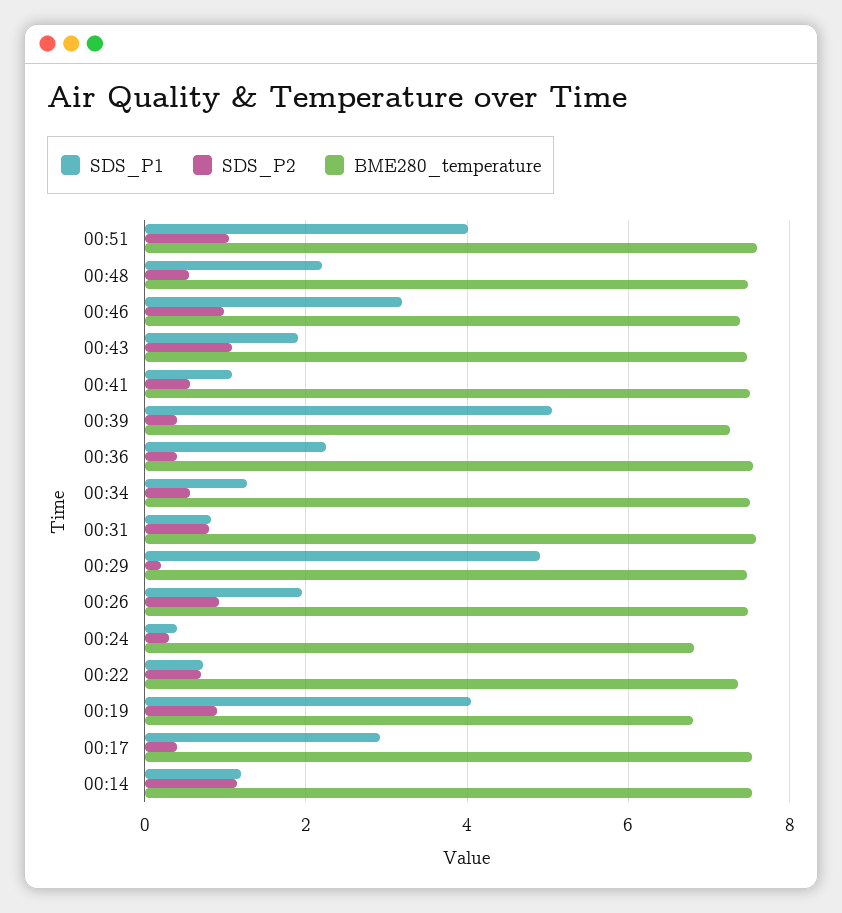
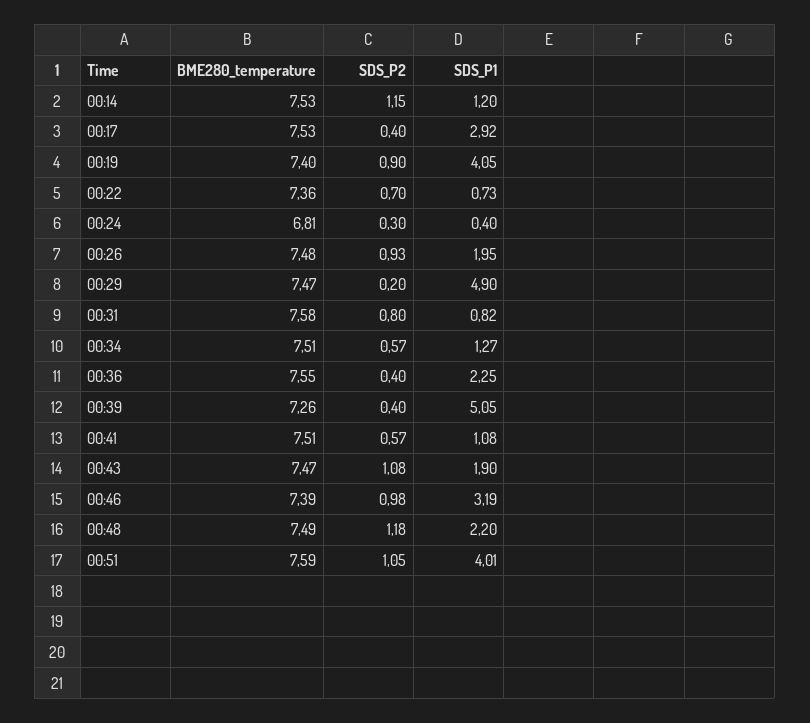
  {
    "SDS_P1": {
      "00:51": 4.01,
      "00:48": 2.2,
      "00:46": 3.19,
      "00:43": 1.9,
      "00:41": 1.08,
      "00:39": 5.05,
      "00:36": 2.25,
      "00:34": 1.27,
      "00:31": 0.82,
      "00:29": 4.9,
      "00:26": 1.95,
      "00:24": 0.4,
      "00:22": 0.73,
      "00:19": 4.05,
      "00:17": 2.92,
      "00:14": 1.2
    },
    "SDS_P2": {
      "00:51": 1.05,
-     "00:48": 0.6,
+     "00:48": 1.18,
      "00:46": 0.98,
      "00:43": 1.08,
      "00:41": 0.57,
      "00:39": 0.4,
      "00:36": 0.4,
      "00:34": 0.57,
      "00:31": 0.8,
      "00:29": 0.2,
      "00:26": 0.93,
      "00:24": 0.3,
      "00:22": 0.7,
      "00:19": 0.9,
      "00:17": 0.4,
      "00:14": 1.15
    },
    "BME280_temperature": {
      "00:51": 7.59,
      "00:48": 7.49,
      "00:46": 7.39,
      "00:43": 7.47,
      "00:41": 7.51,
      "00:39": 7.26,
      "00:36": 7.55,
      "00:34": 7.51,
      "00:31": 7.58,
      "00:29": 7.47,
      "00:26": 7.48,
      "00:24": 6.81,
      "00:22": 7.36,
-     "00:19": 6.8,
+     "00:19": 7.4,
      "00:17": 7.53,
      "00:14": 7.53
    }
  }

